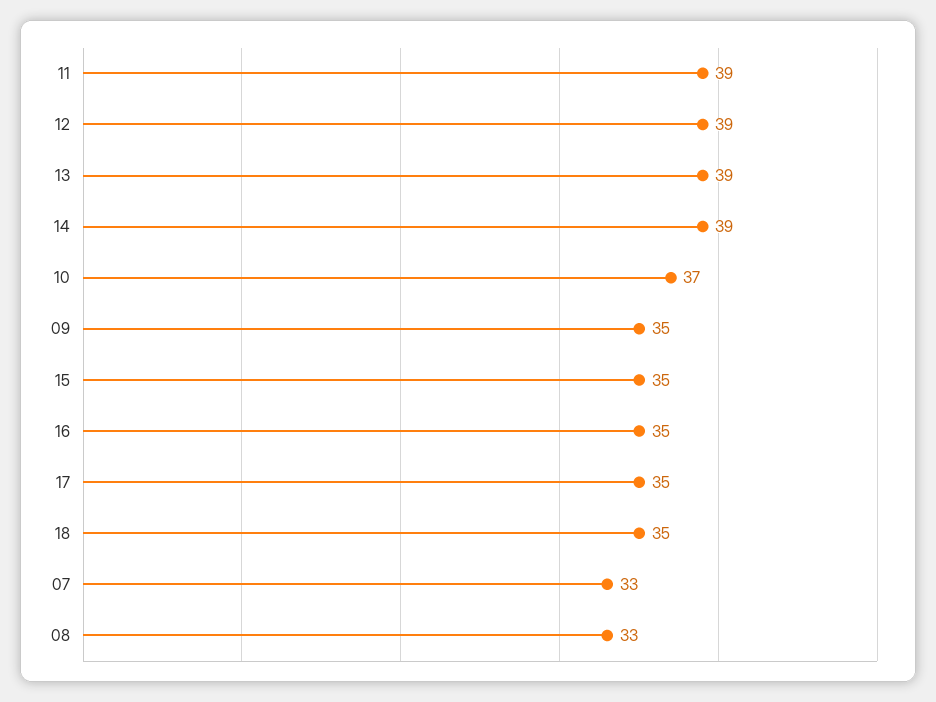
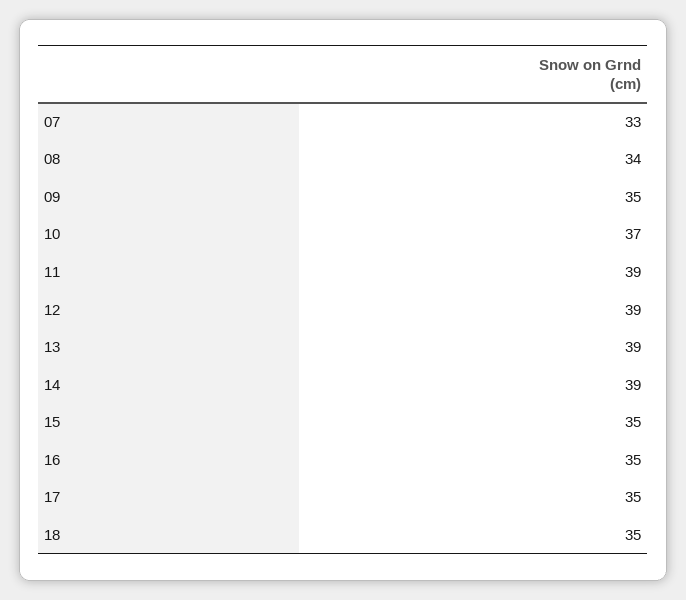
  {
    "11": 39,
    "12": 39,
    "13": 39,
    "14": 39,
    "10": 37,
    "09": 35,
    "15": 35,
    "16": 35,
    "17": 35,
    "18": 35,
    "07": 33,
-   "08": 33
+   "08": 34
  }

